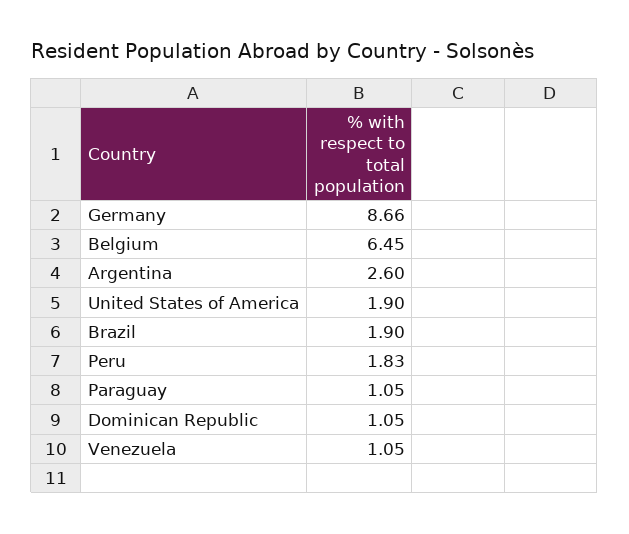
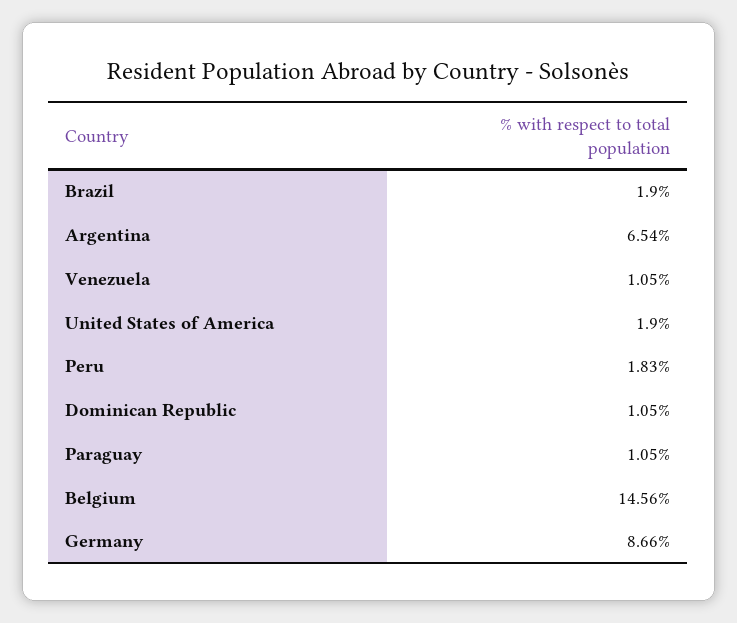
  {
    "Germany": 8.66,
-   "Belgium": 6.45,
+   "Belgium": 14.56,
-   "Argentina": 2.6,
+   "Argentina": 6.54,
    "United States of America": 1.9,
    "Brazil": 1.9,
    "Peru": 1.83,
    "Paraguay": 1.05,
    "Dominican Republic": 1.05,
    "Venezuela": 1.05
  }

